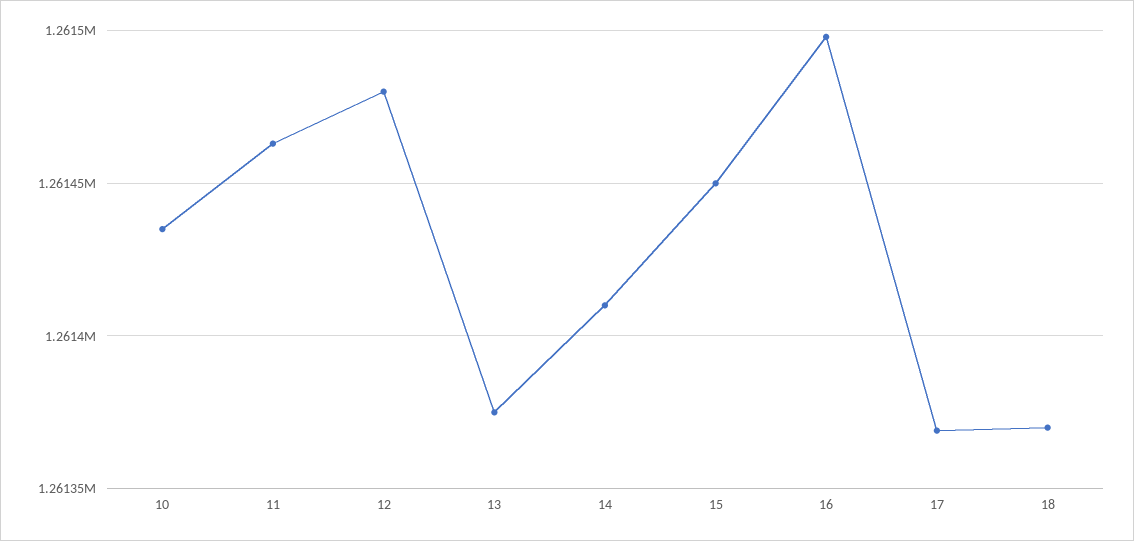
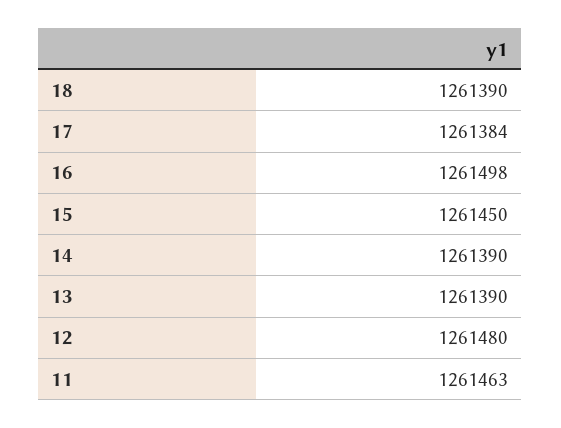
  {
-   "10": 1261435,
    "11": 1261463,
    "12": 1261480,
-   "13": 1261375,
+   "13": 1261390,
-   "14": 1261410,
+   "14": 1261390,
    "15": 1261450,
    "16": 1261498,
-   "17": 1261370,
+   "17": 1261384,
-   "18": 1261370
+   "18": 1261390
  }

